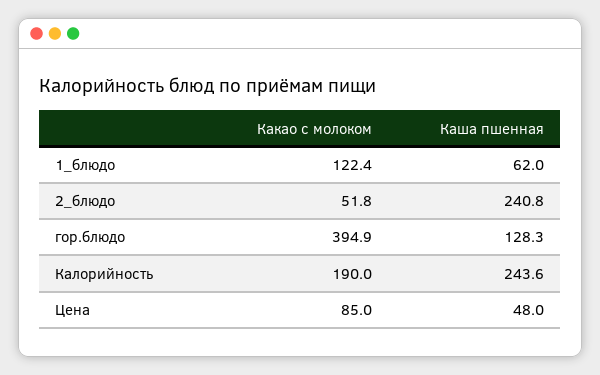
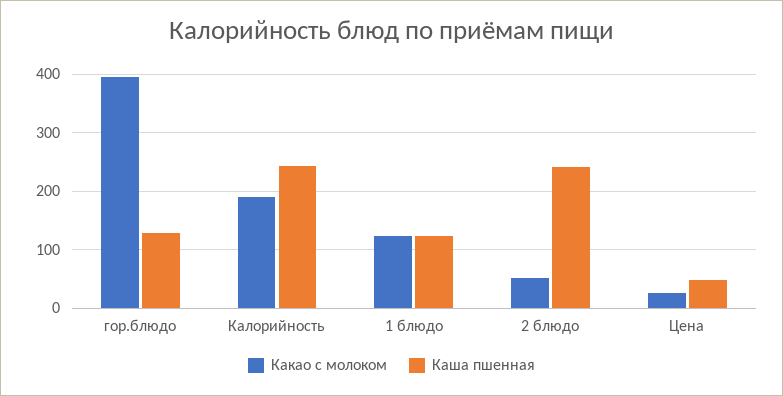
  {
    "Какао с молоком": {
      "1_блюдо": 122.4,
      "2_блюдо": 51.8,
      "гор.блюдо": 394.9,
      "Калорийность": 190,
-     "Цена": 85
+     "Цена": 20
    },
    "Каша пшенная": {
-     "1_блюдо": 62,
+     "1_блюдо": 120,
      "2_блюдо": 240.8,
      "гор.блюдо": 128.3,
      "Калорийность": 243.6,
      "Цена": 48
    }
  }

